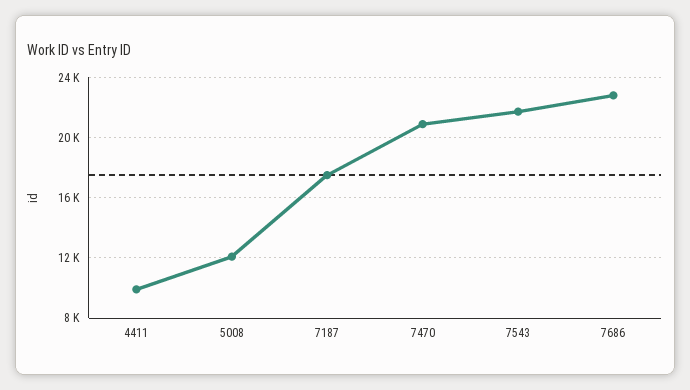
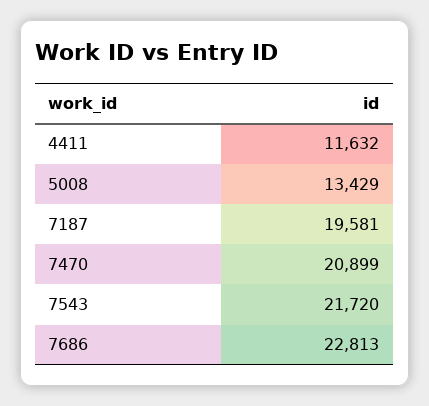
  {
-   "4411": 10000,
+   "4411": 11632,
-   "5008": 12000,
+   "5008": 13429,
-   "7187": 17500,
+   "7187": 19581,
    "7470": 20899,
    "7543": 21720,
    "7686": 22813
  }

